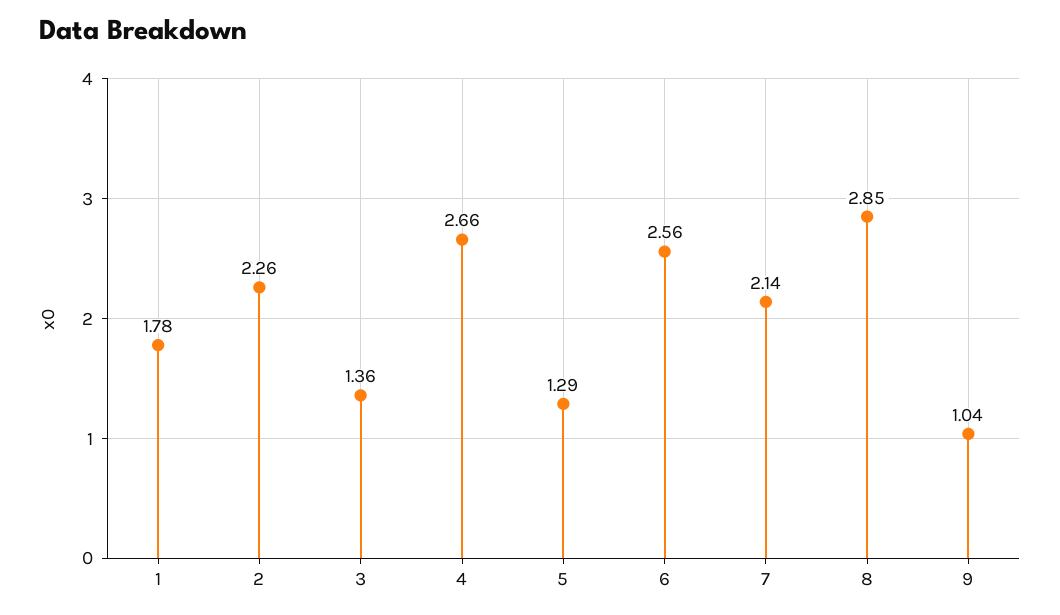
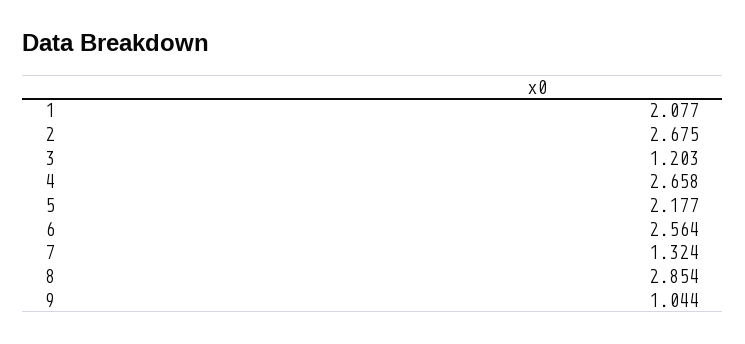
  {
-   "1": 1.78,
+   "1": 2.077,
-   "2": 2.26,
+   "2": 2.675,
-   "3": 1.36,
+   "3": 1.203,
    "4": 2.658,
-   "5": 1.29,
+   "5": 2.177,
    "6": 2.564,
-   "7": 2.14,
+   "7": 1.324,
    "8": 2.854,
    "9": 1.044
  }

